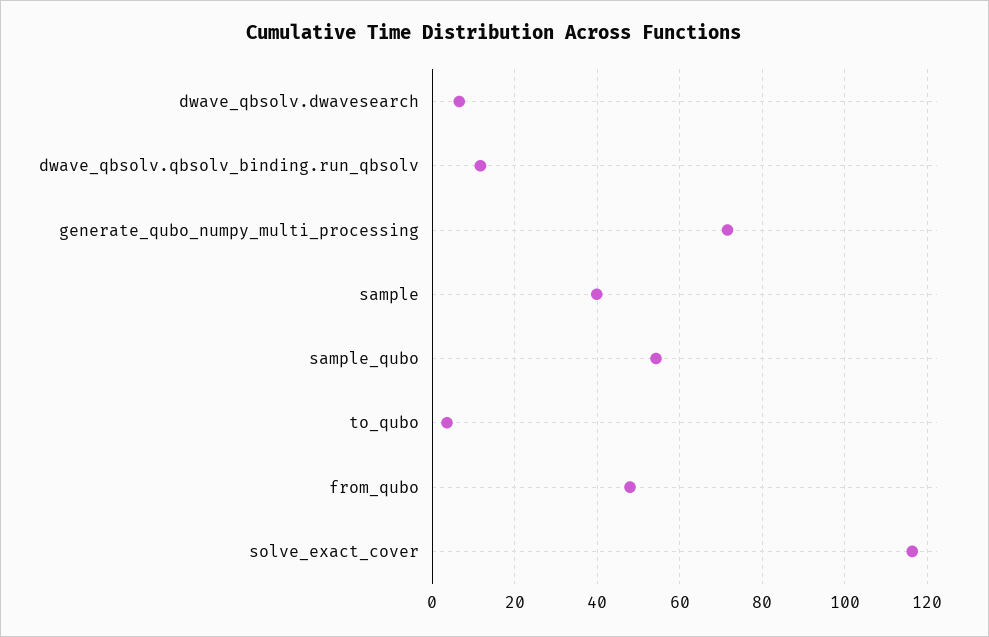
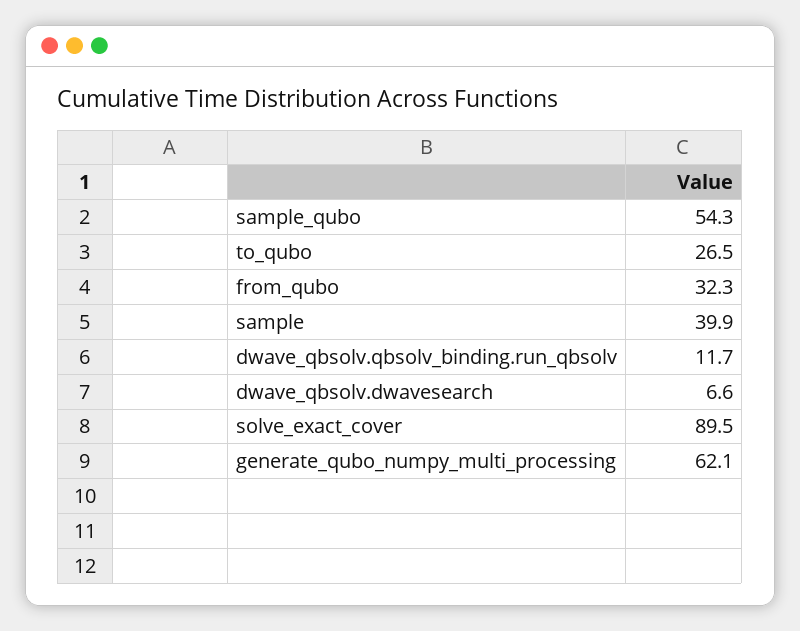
  {
    "dwave_qbsolv.dwavesearch": 6.6,
    "dwave_qbsolv.qbsolv_binding.run_qbsolv": 11.7,
-   "generate_qubo_numpy_multi_processing": 72,
+   "generate_qubo_numpy_multi_processing": 62.1,
    "sample": 39.9,
    "sample_qubo": 54.3,
-   "to_qubo": 4,
+   "to_qubo": 26.5,
-   "from_qubo": 48,
+   "from_qubo": 32.3,
-   "solve_exact_cover": 116
+   "solve_exact_cover": 89.5
  }

